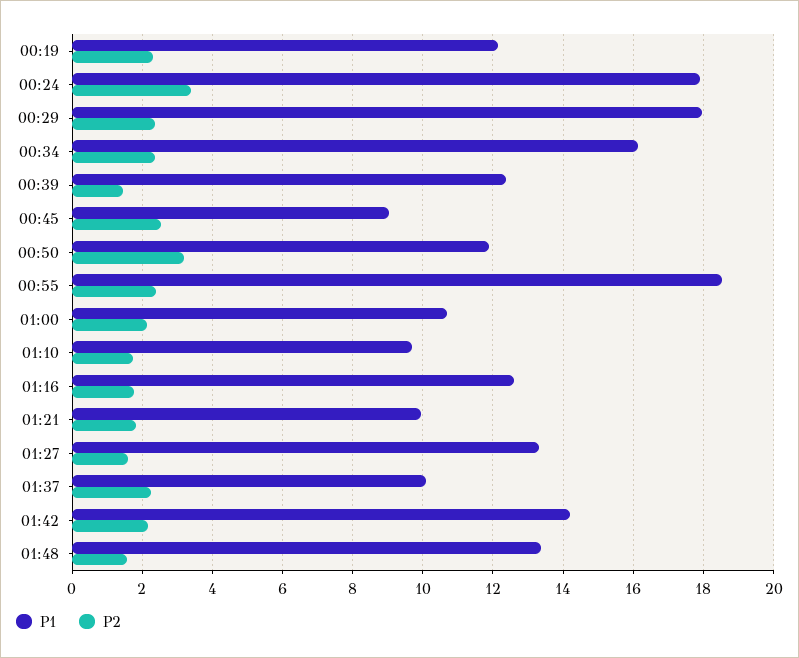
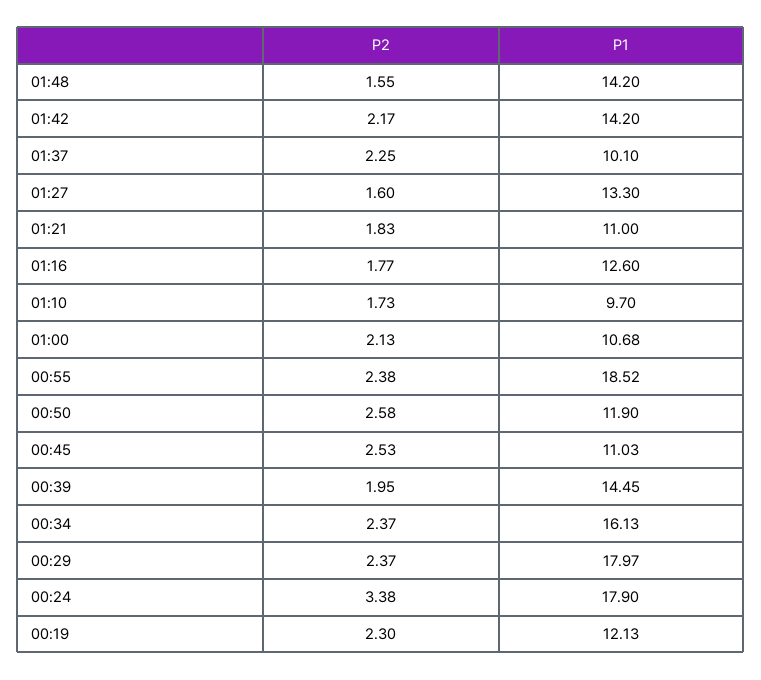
  {
    "P1": {
      "00:19": 12.13,
      "00:24": 17.9,
      "00:29": 17.97,
      "00:34": 16.13,
-     "00:39": 12.4,
+     "00:39": 14.45,
-     "00:45": 9,
+     "00:45": 11.03,
      "00:50": 11.9,
      "00:55": 18.52,
      "01:00": 10.68,
      "01:10": 9.7,
      "01:16": 12.6,
-     "01:21": 10,
+     "01:21": 11,
      "01:27": 13.3,
      "01:37": 10.1,
      "01:42": 14.2,
-     "01:48": 13.4
+     "01:48": 14.2
    },
    "P2": {
      "00:19": 2.3,
      "00:24": 3.38,
      "00:29": 2.37,
      "00:34": 2.37,
-     "00:39": 1.4,
+     "00:39": 1.95,
      "00:45": 2.53,
-     "00:50": 3.2,
+     "00:50": 2.58,
      "00:55": 2.38,
      "01:00": 2.13,
      "01:10": 1.73,
      "01:16": 1.77,
      "01:21": 1.83,
      "01:27": 1.6,
      "01:37": 2.25,
      "01:42": 2.17,
      "01:48": 1.55
    }
  }

